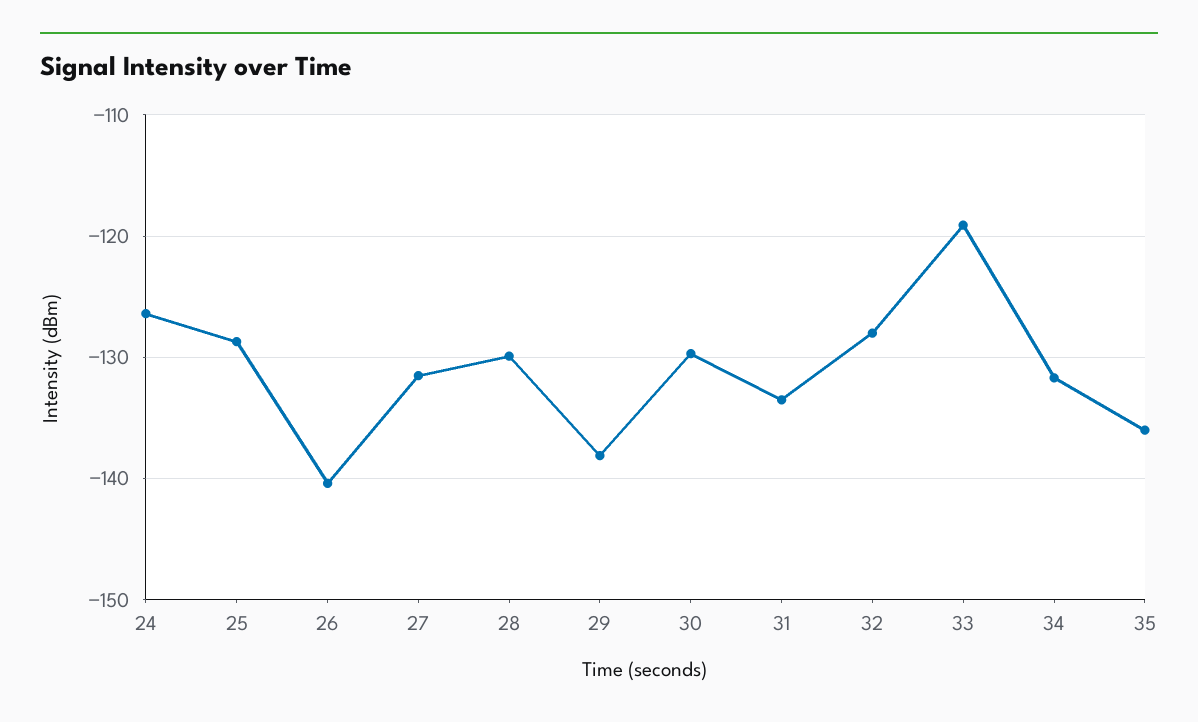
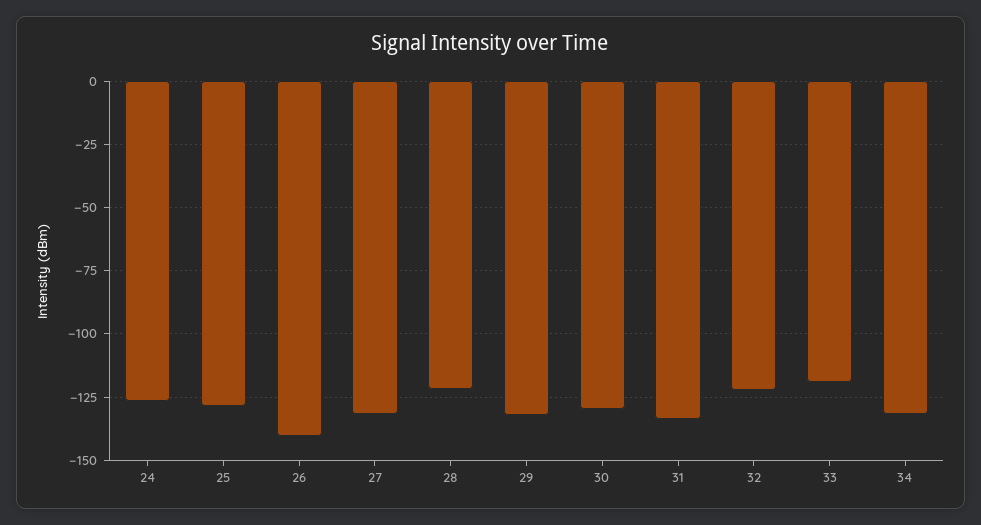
  {
    "24": -126,
    "25": -129,
    "26": -140,
    "27": -132,
-   "28": -130,
+   "28": -122.5,
-   "29": -138,
+   "29": -132.5,
    "30": -130,
    "31": -134,
-   "32": -128,
+   "32": -122.5,
    "33": -119,
-   "34": -132,
+   "34": -132
-   "35": -136
  }

